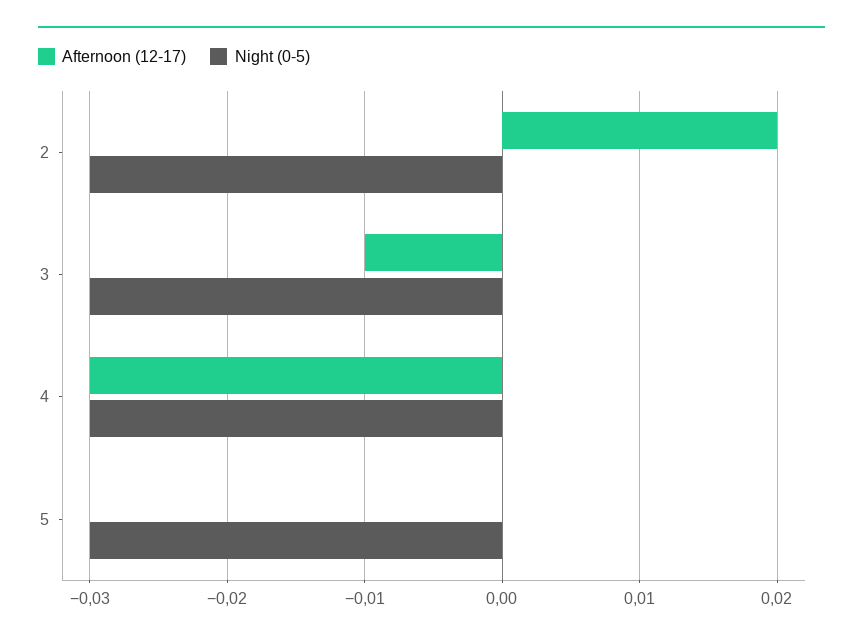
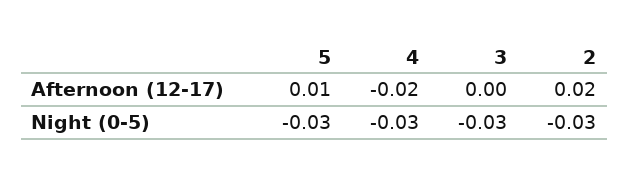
  {
    "Afternoon (12-17)": {
      "2": 0.02,
-     "3": -0.01,
+     "3": 0,
-     "4": -0.03,
+     "4": -0.02,
-     "5": 0
+     "5": 0.01
    },
    "Night (0-5)": {
      "2": -0.03,
      "3": -0.03,
      "4": -0.03,
      "5": -0.03
    }
  }

